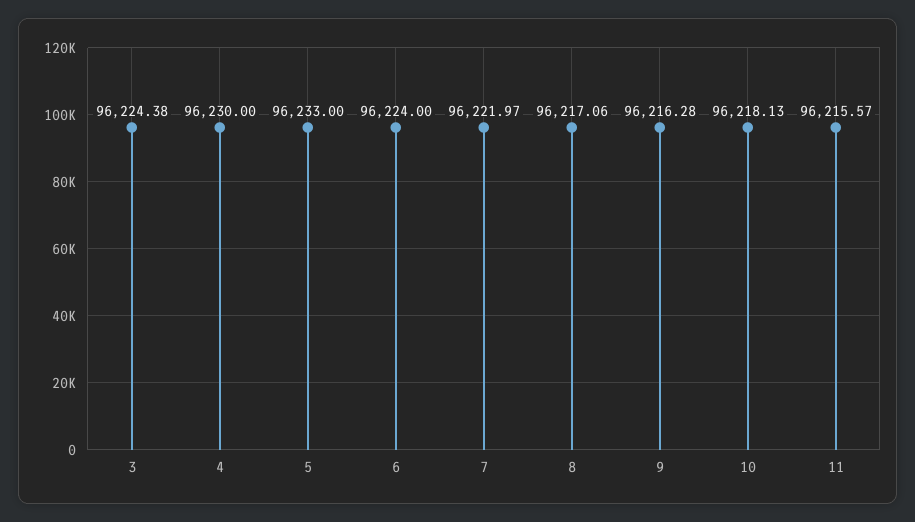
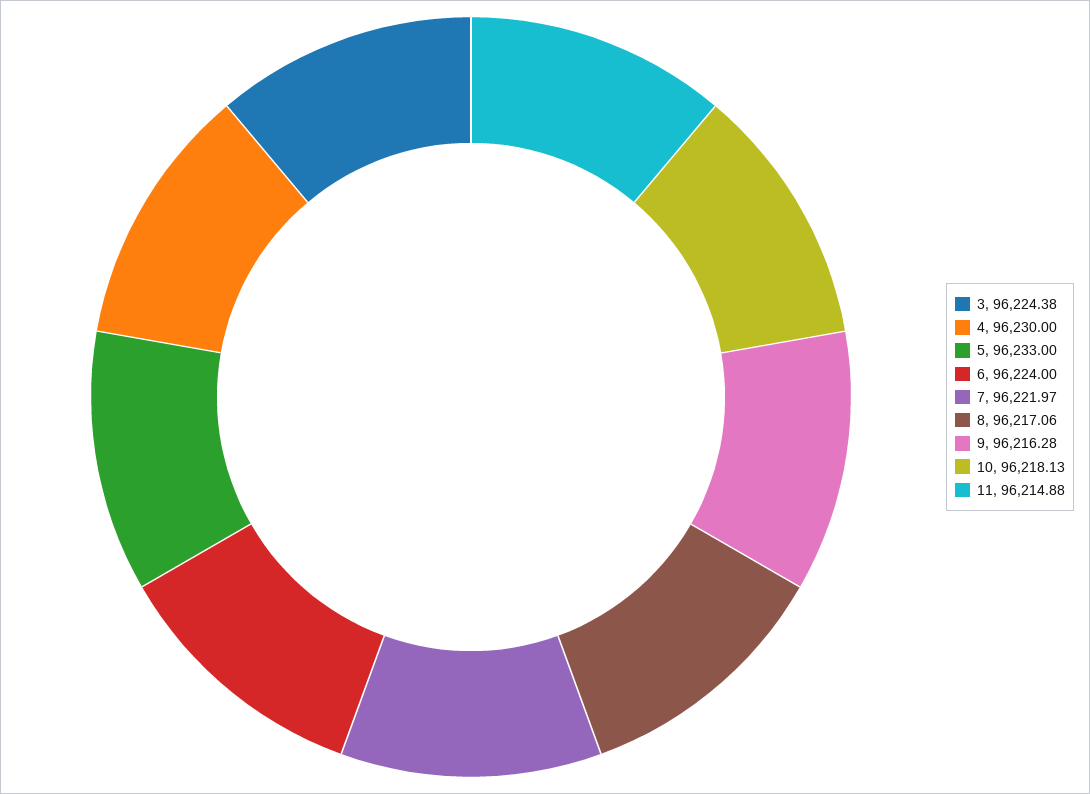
  {
    "3": 96224.38,
    "4": 96230,
    "5": 96233,
    "6": 96224,
    "7": 96221.97,
    "8": 96217.06,
    "9": 96216.28,
    "10": 96218.13,
-   "11": 96215.57
+   "11": 96214.88
  }

